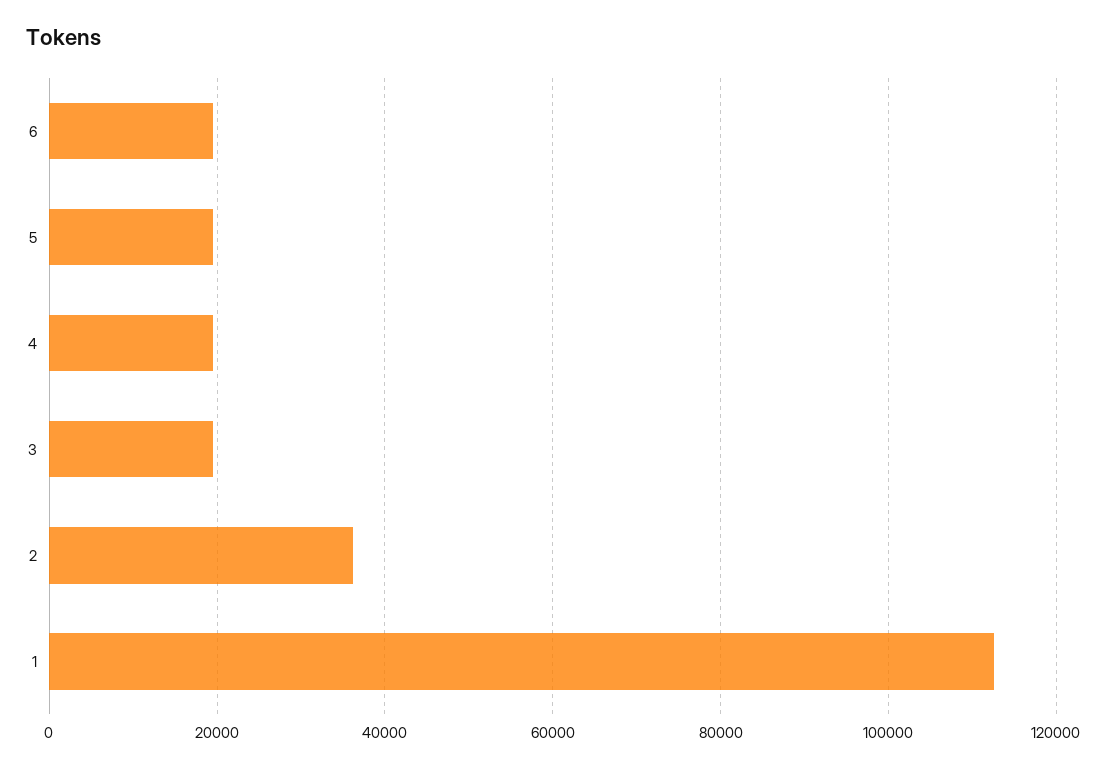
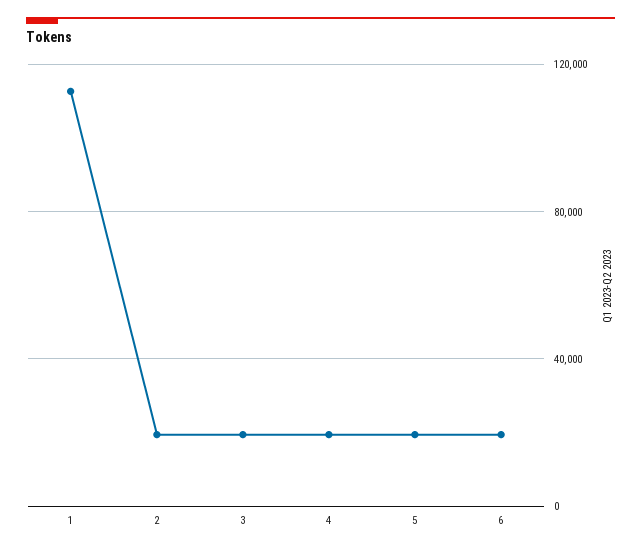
  {
    "6": 20000,
    "5": 20000,
    "4": 20000,
    "3": 20000,
-   "2": 36000,
+   "2": 20000,
    "1": 112000
  }

